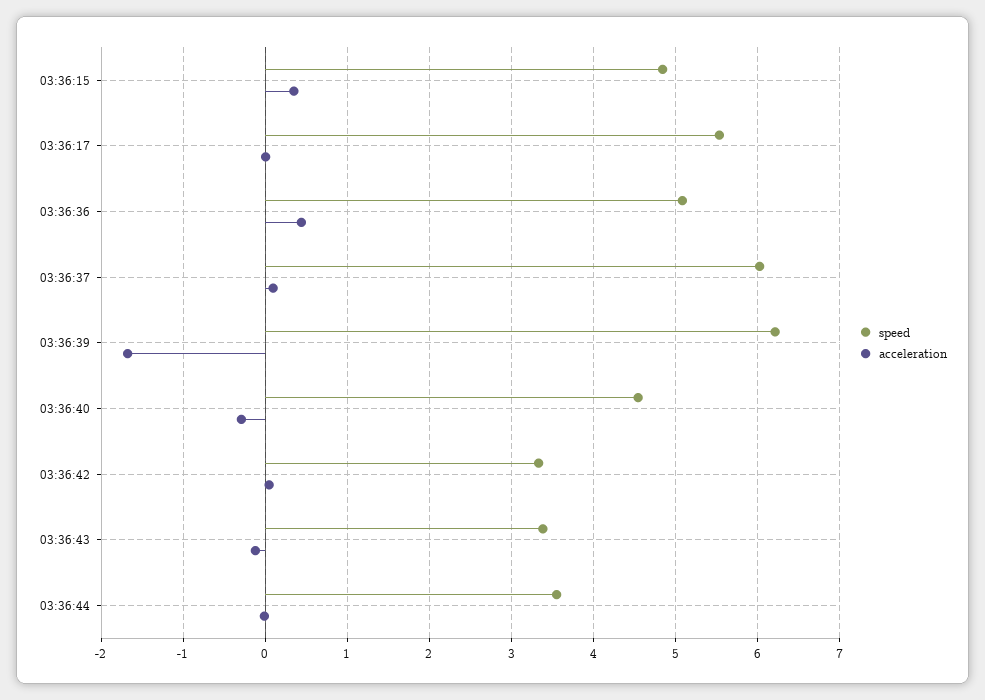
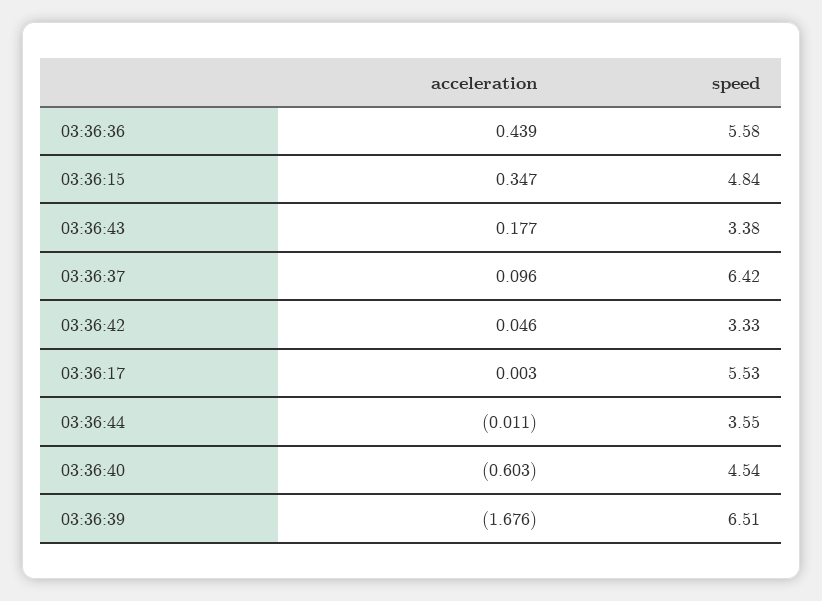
  {
    "speed": {
      "03:36:15": 4.84,
      "03:36:17": 5.53,
-     "03:36:36": 5.1,
+     "03:36:36": 5.58,
-     "03:36:37": 6,
+     "03:36:37": 6.42,
-     "03:36:39": 6.2,
+     "03:36:39": 6.51,
      "03:36:40": 4.54,
      "03:36:42": 3.33,
      "03:36:43": 3.38,
      "03:36:44": 3.55
    },
    "acceleration": {
      "03:36:15": 0.347,
      "03:36:17": 0.003,
      "03:36:36": 0.439,
      "03:36:37": 0.096,
      "03:36:39": -1.676,
-     "03:36:40": -0.3,
+     "03:36:40": -0.603,
      "03:36:42": 0.046,
-     "03:36:43": -0.1,
+     "03:36:43": 0.177,
      "03:36:44": -0.011
    }
  }

